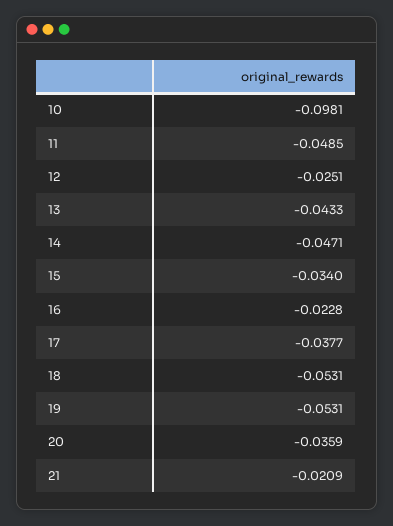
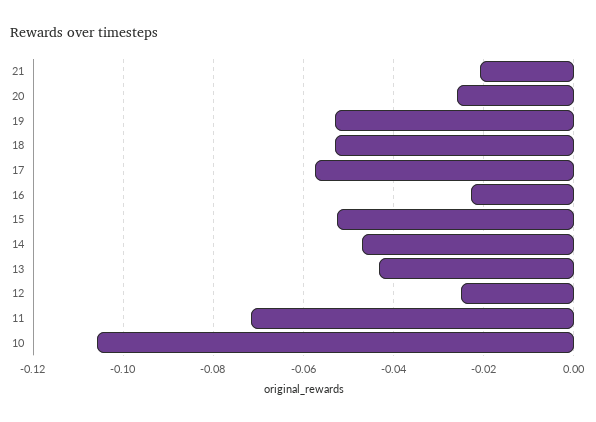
  {
-   "10": -0.0981,
+   "10": -0.106,
-   "11": -0.0485,
+   "11": -0.072,
    "12": -0.0251,
    "13": -0.0433,
    "14": -0.0471,
-   "15": -0.034,
+   "15": -0.052,
    "16": -0.0228,
-   "17": -0.0377,
+   "17": -0.058,
    "18": -0.0531,
    "19": -0.0531,
-   "20": -0.0359,
+   "20": -0.026,
    "21": -0.0209
  }

